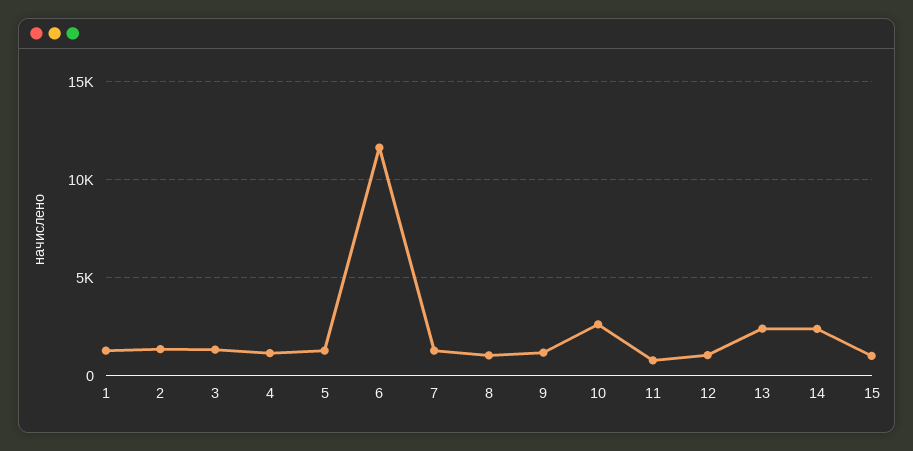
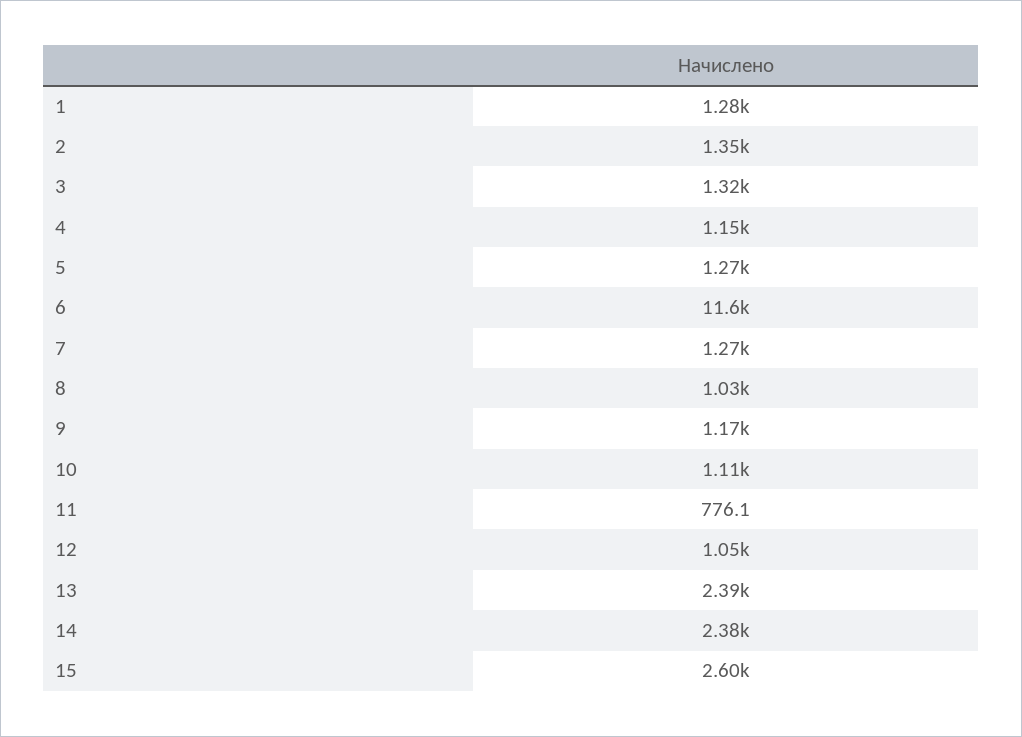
  {
    "1": 1280,
    "2": 1350,
    "3": 1320,
    "4": 1150,
    "5": 1270,
    "6": 11600,
    "7": 1270,
    "8": 1030,
    "9": 1170,
-   "10": 2500,
+   "10": 1110,
    "11": 776.1,
    "12": 1050,
    "13": 2390,
    "14": 2380,
-   "15": 1000
+   "15": 2600
  }

